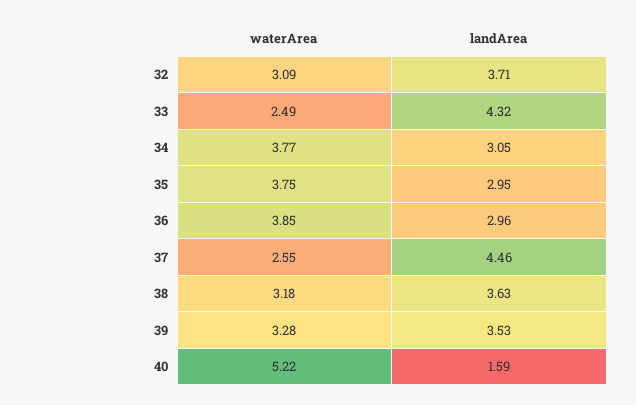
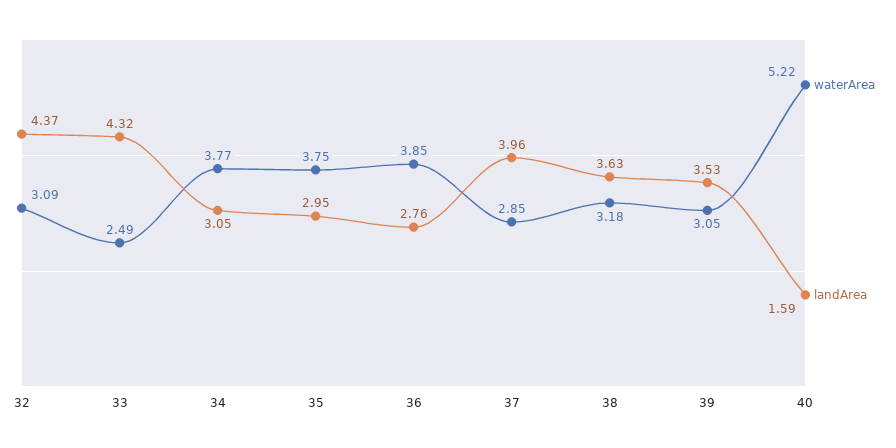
  {
    "waterArea": {
      "32": 3.09,
      "33": 2.49,
      "34": 3.77,
      "35": 3.75,
      "36": 3.85,
-     "37": 2.55,
+     "37": 2.85,
      "38": 3.18,
-     "39": 3.28,
+     "39": 3.05,
      "40": 5.22
    },
    "landArea": {
-     "32": 3.71,
+     "32": 4.37,
      "33": 4.32,
      "34": 3.05,
      "35": 2.95,
-     "36": 2.96,
+     "36": 2.76,
-     "37": 4.46,
+     "37": 3.96,
      "38": 3.63,
      "39": 3.53,
      "40": 1.59
    }
  }

